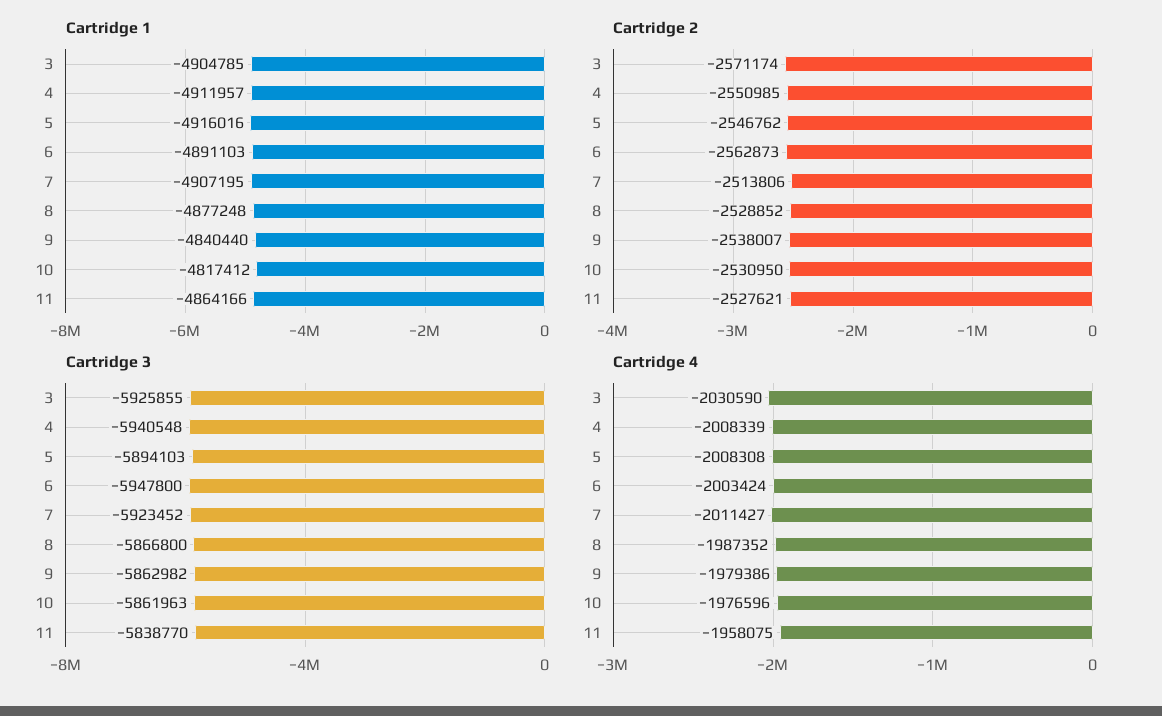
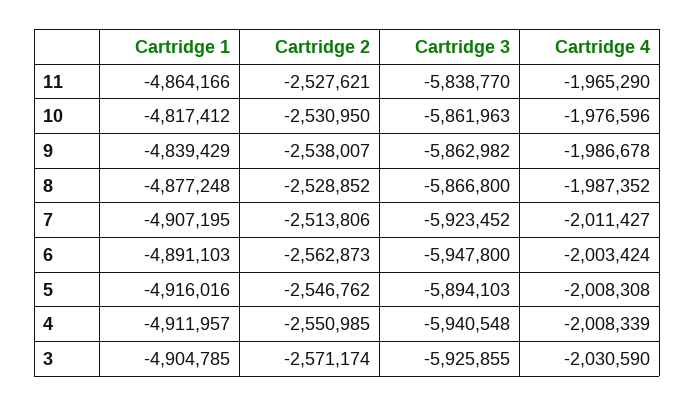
  {
    "Cartridge 1": {
      "3": -4904785,
      "4": -4911957,
      "5": -4916016,
      "6": -4891103,
      "7": -4907195,
      "8": -4877248,
-     "9": -4840440,
+     "9": -4839429,
      "10": -4817412,
      "11": -4864166
    },
    "Cartridge 2": {
      "3": -2571174,
      "4": -2550985,
      "5": -2546762,
      "6": -2562873,
      "7": -2513806,
      "8": -2528852,
      "9": -2538007,
      "10": -2530950,
      "11": -2527621
    },
    "Cartridge 3": {
      "3": -5925855,
      "4": -5940548,
      "5": -5894103,
      "6": -5947800,
      "7": -5923452,
      "8": -5866800,
      "9": -5862982,
      "10": -5861963,
      "11": -5838770
    },
    "Cartridge 4": {
      "3": -2030590,
      "4": -2008339,
      "5": -2008308,
      "6": -2003424,
      "7": -2011427,
      "8": -1987352,
-     "9": -1979386,
+     "9": -1986678,
      "10": -1976596,
-     "11": -1958075
+     "11": -1965290
    }
  }

